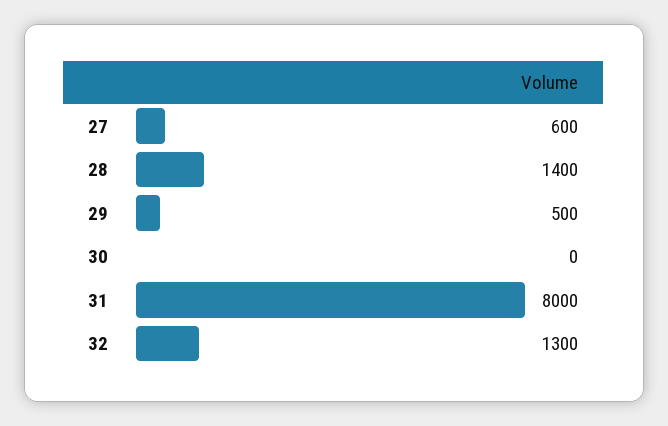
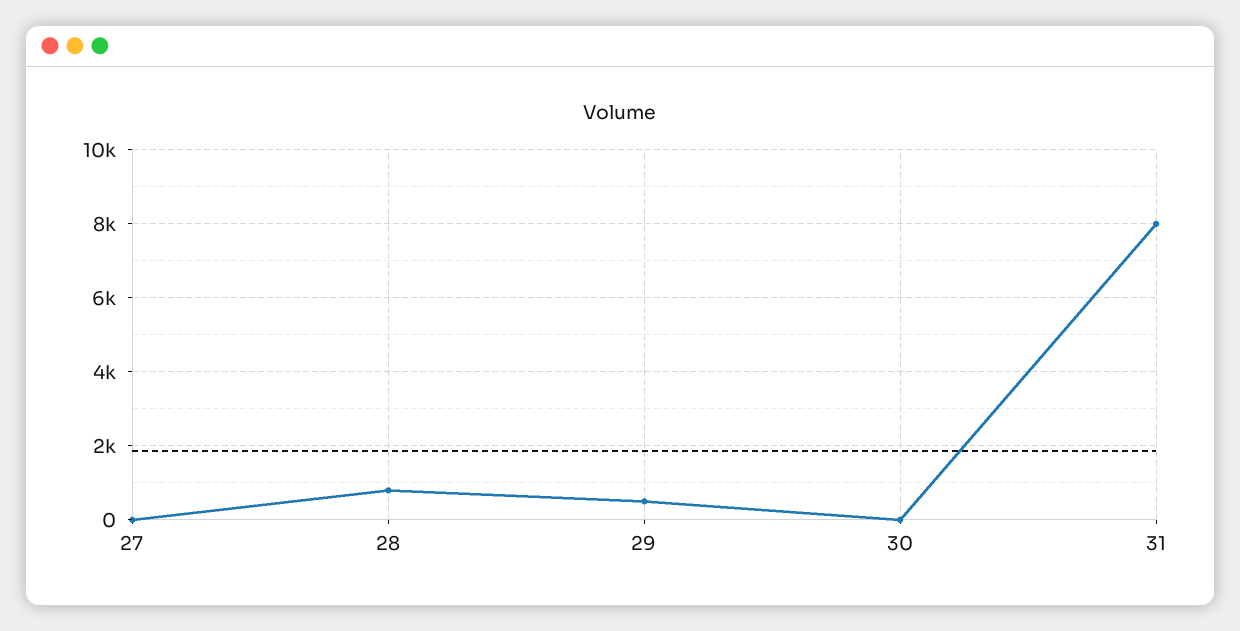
  {
-   "27": 600,
+   "27": 0,
-   "28": 1400,
+   "28": 800,
    "29": 500,
    "30": 0,
-   "31": 8000,
+   "31": 8000
-   "32": 1300
  }

